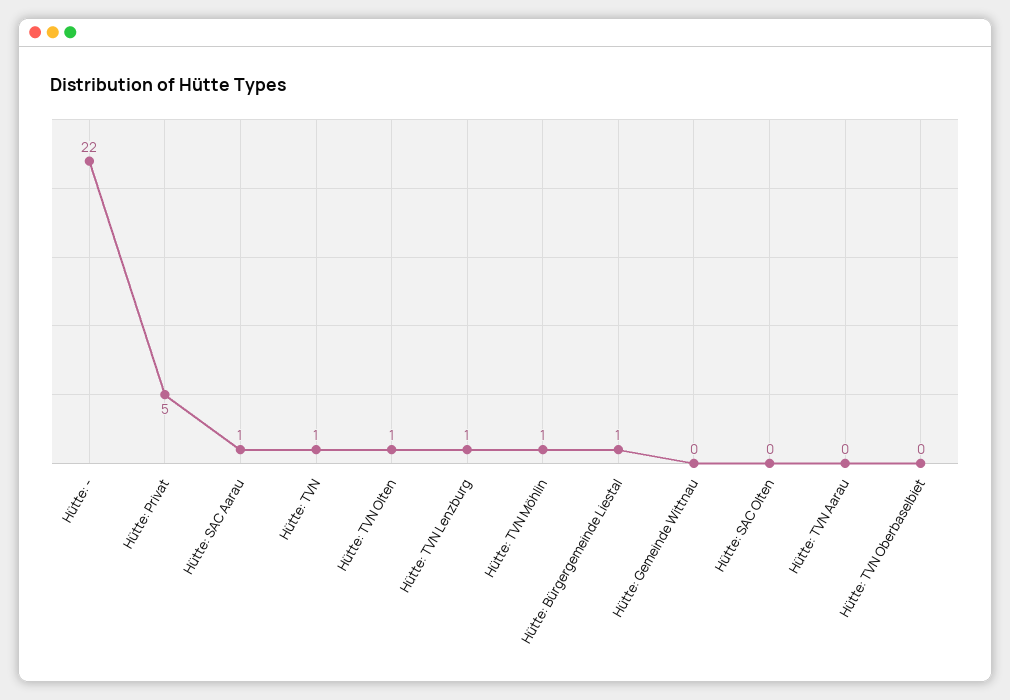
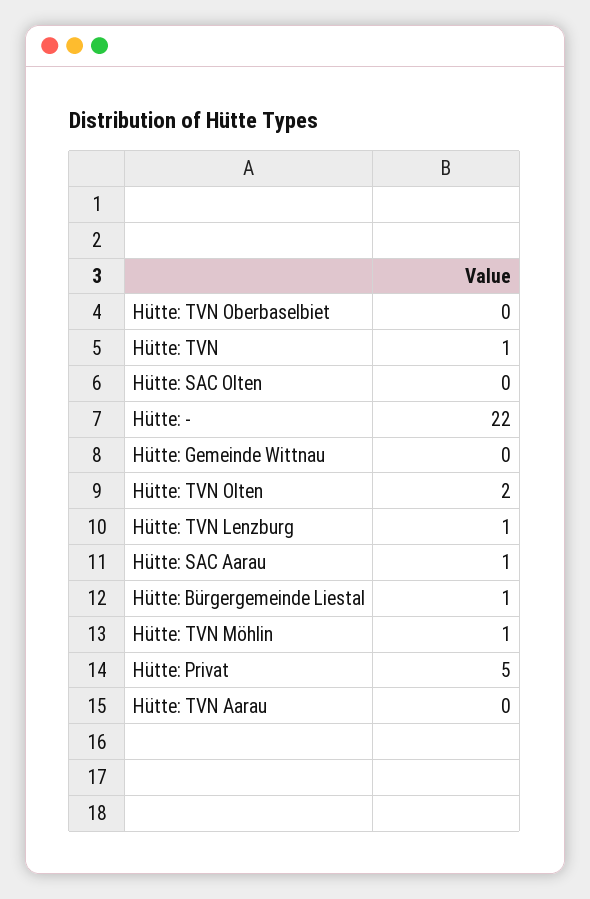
  {
    "Hütte: -": 22,
    "Hütte: Privat": 5,
    "Hütte: SAC Aarau": 1,
    "Hütte: TVN": 1,
-   "Hütte: TVN Olten": 1,
+   "Hütte: TVN Olten": 2,
    "Hütte: TVN Lenzburg": 1,
    "Hütte: TVN Möhlin": 1,
    "Hütte: Bürgergemeinde Liestal": 1,
    "Hütte: Gemeinde Wittnau": 0,
    "Hütte: SAC Olten": 0,
    "Hütte: TVN Aarau": 0,
    "Hütte: TVN Oberbaselbiet": 0
  }

